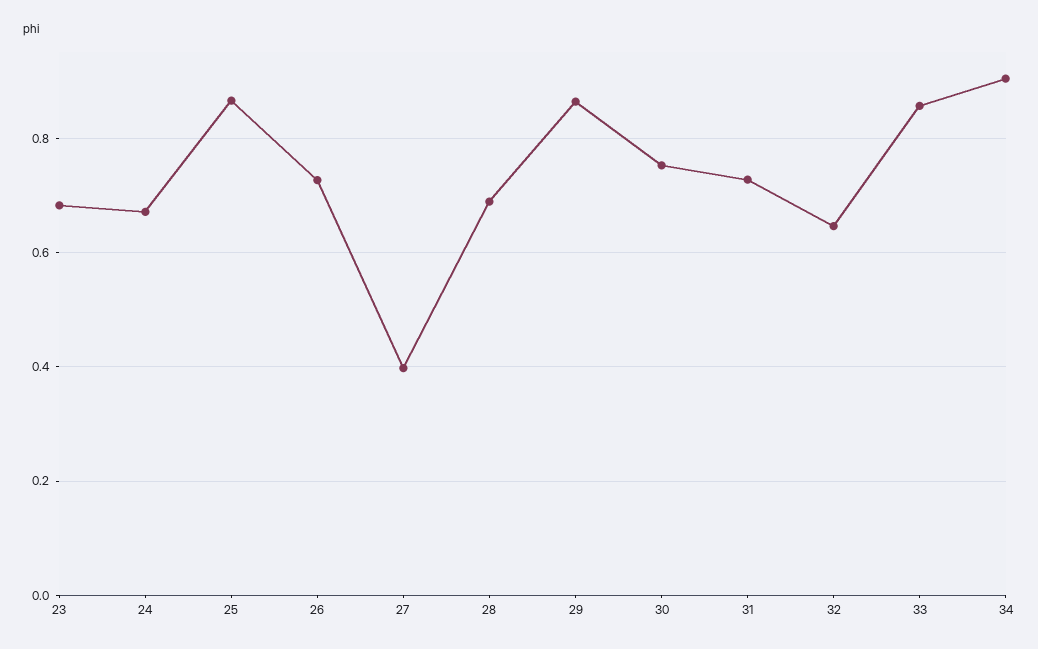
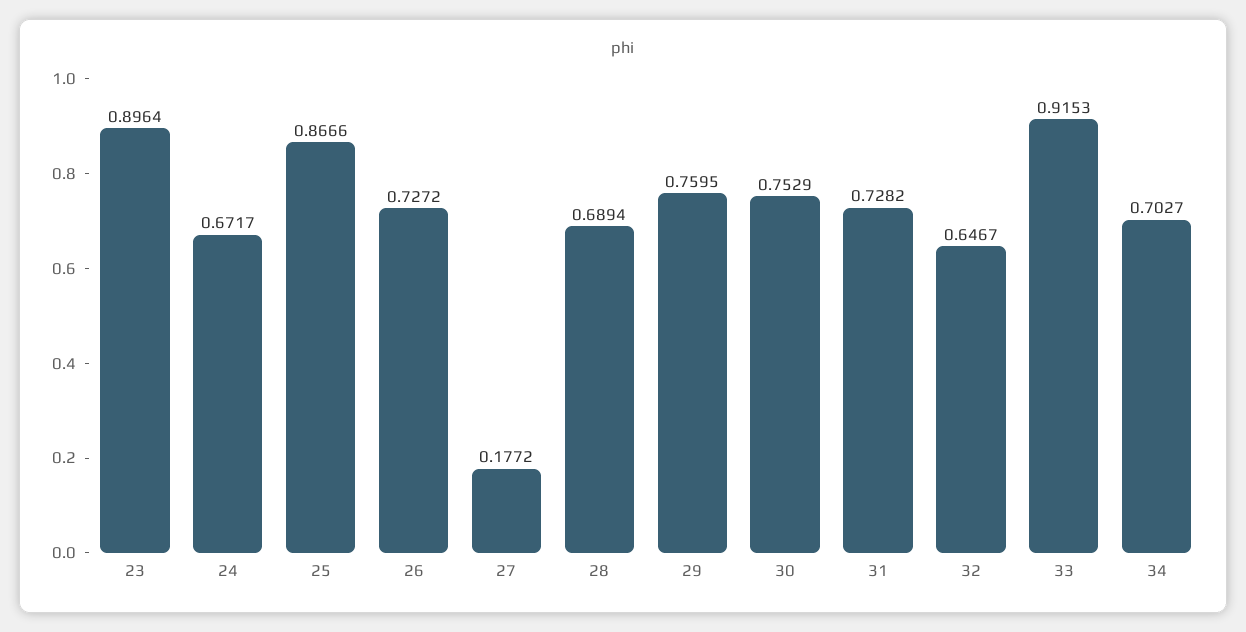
  {
-   "23": 0.68,
+   "23": 0.8964,
    "24": 0.6717,
    "25": 0.8666,
    "26": 0.7272,
-   "27": 0.4,
+   "27": 0.1772,
    "28": 0.6894,
-   "29": 0.86,
+   "29": 0.7595,
    "30": 0.7529,
    "31": 0.7282,
    "32": 0.6467,
-   "33": 0.86,
+   "33": 0.9153,
-   "34": 0.9
+   "34": 0.7027
  }

